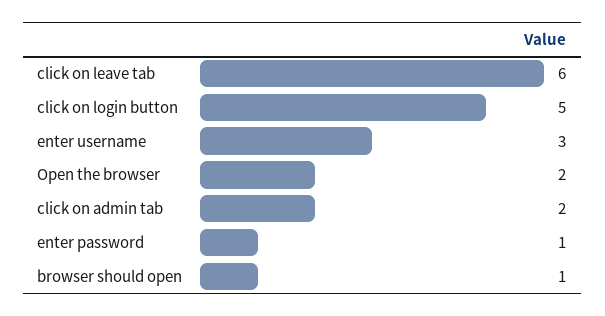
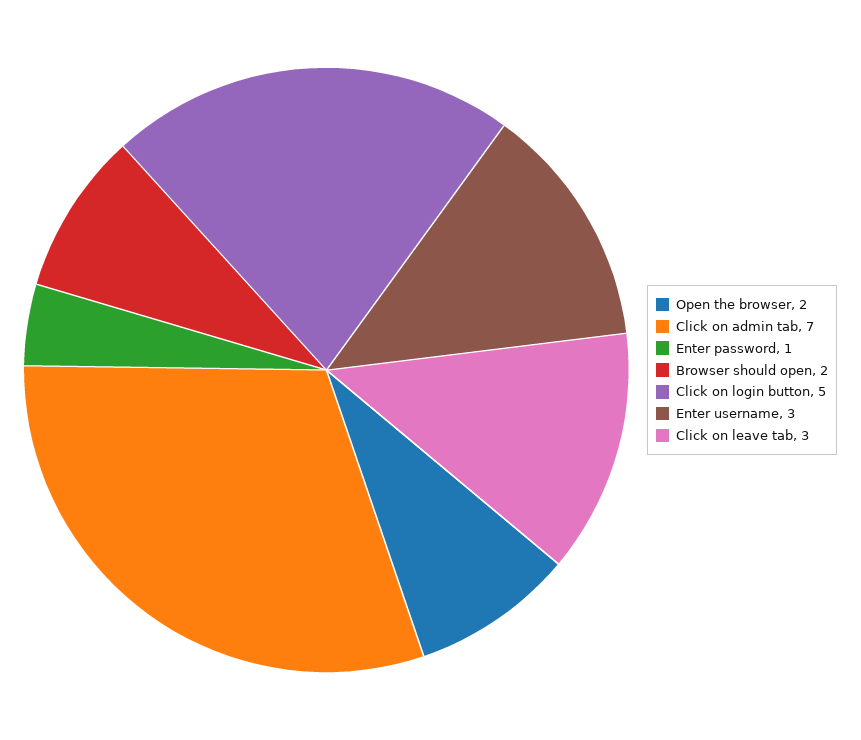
  {
-   "click on leave tab": 6,
+   "click on leave tab": 3,
    "click on login button": 5,
    "enter username": 3,
    "Open the browser": 2,
-   "click on admin tab": 2,
+   "click on admin tab": 7,
    "enter password": 1,
-   "browser should open": 1
+   "browser should open": 2
  }

